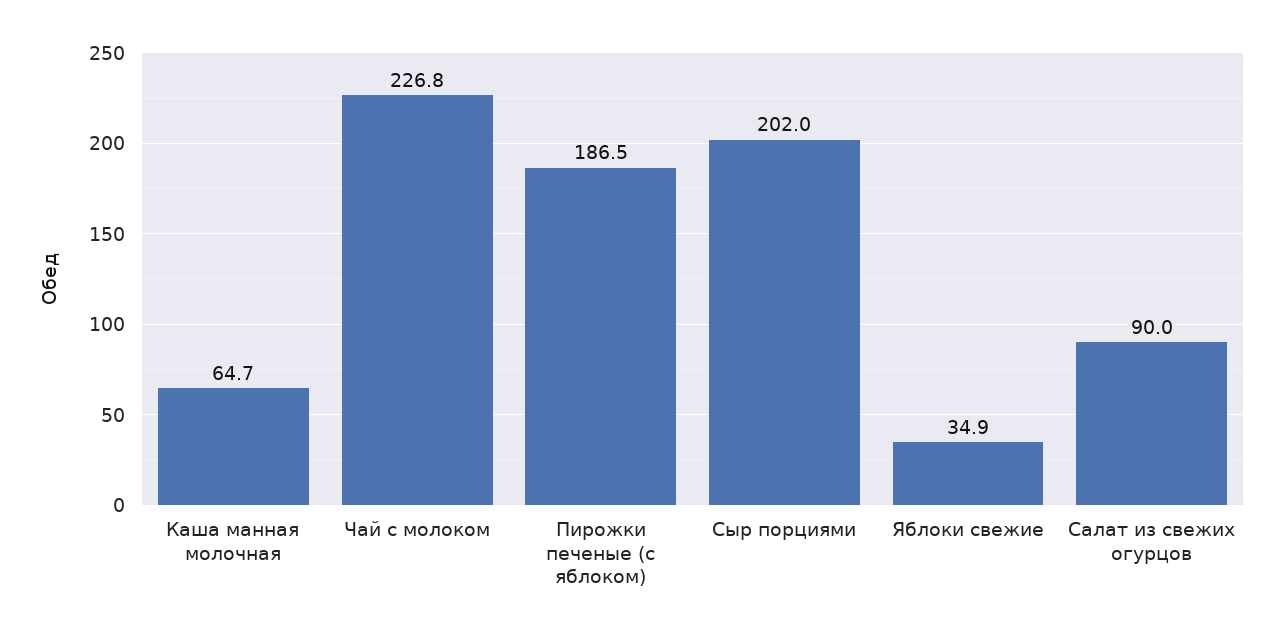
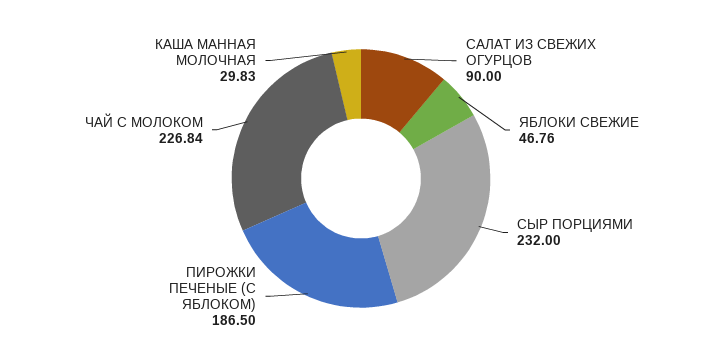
  {
-   "Каша манная молочная": 64.7,
+   "Каша манная молочная": 29.83,
    "Чай с молоком": 226.84,
    "Пирожки печеные (с яблоком)": 186.5,
-   "Сыр порциями": 202,
+   "Сыр порциями": 232,
-   "Яблоки свежие": 34.9,
+   "Яблоки свежие": 46.76,
    "Салат из свежих огурцов": 90
  }

